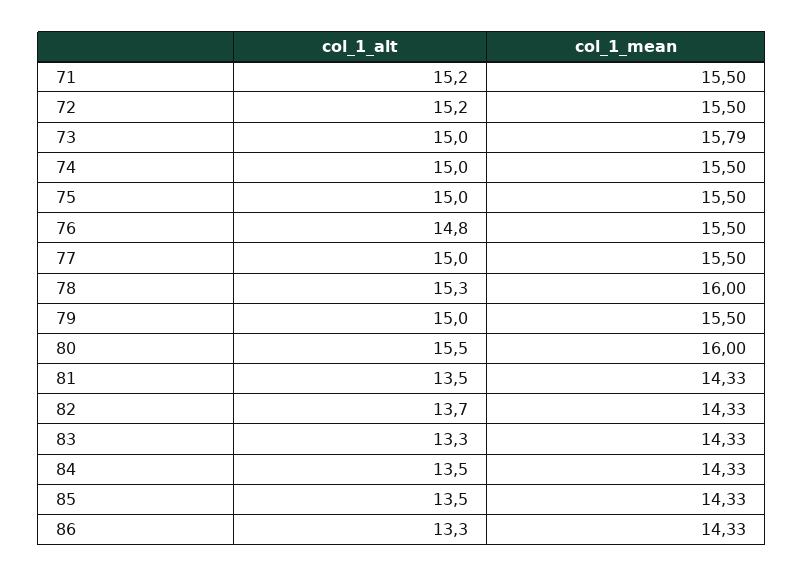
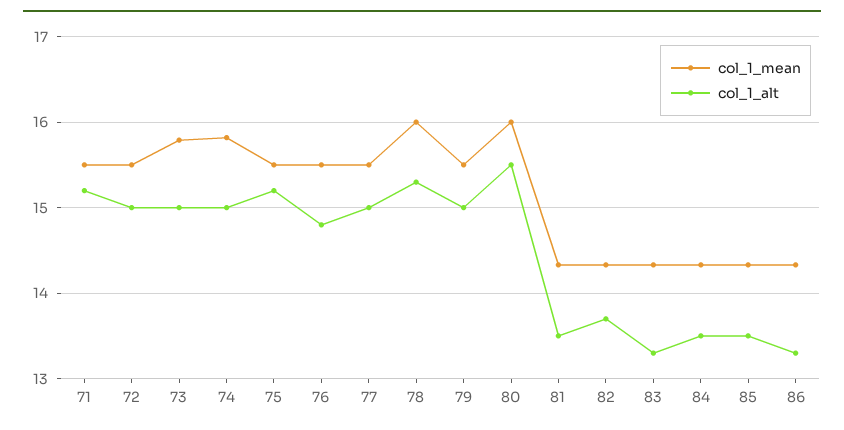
  {
    "col_1_alt": {
      "71": 15.2,
-     "72": 15.2,
+     "72": 15,
      "73": 15,
      "74": 15,
-     "75": 15,
+     "75": 15.2,
      "76": 14.8,
      "77": 15,
      "78": 15.3,
      "79": 15,
      "80": 15.5,
      "81": 13.5,
      "82": 13.7,
      "83": 13.3,
      "84": 13.5,
      "85": 13.5,
      "86": 13.3
    },
    "col_1_mean": {
      "71": 15.5,
      "72": 15.5,
      "73": 15.79,
-     "74": 15.5,
+     "74": 15.8,
      "75": 15.5,
      "76": 15.5,
      "77": 15.5,
      "78": 16,
      "79": 15.5,
      "80": 16,
      "81": 14.33,
      "82": 14.33,
      "83": 14.33,
      "84": 14.33,
      "85": 14.33,
      "86": 14.33
    }
  }

